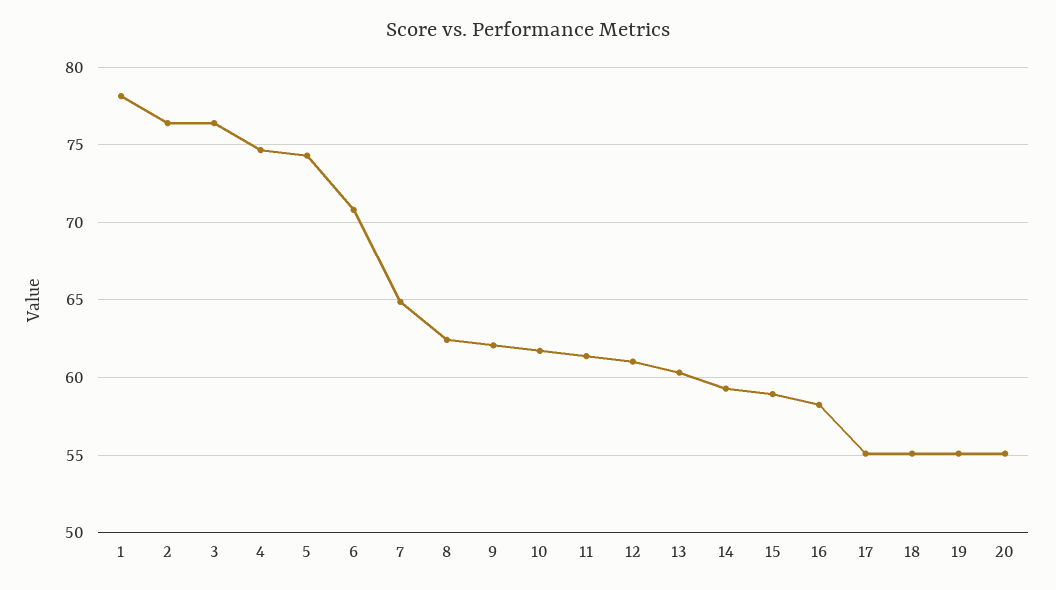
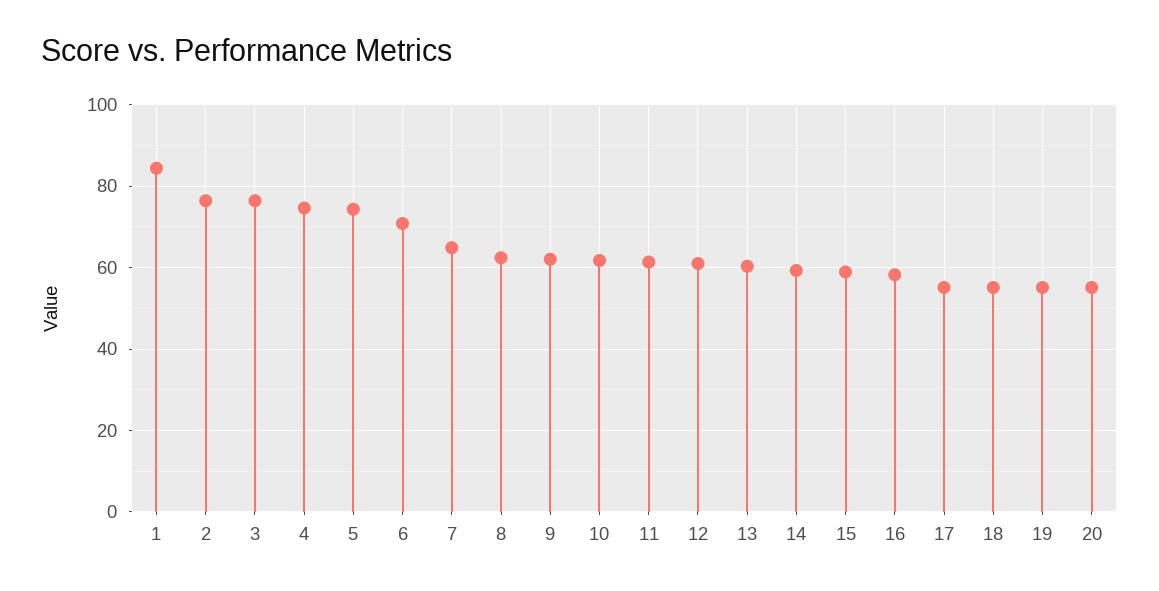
  {
-   "1": 78,
+   "1": 84,
    "2": 76.5,
    "3": 76.5,
    "4": 74.5,
    "5": 74.5,
    "6": 71,
    "7": 65,
    "8": 62.5,
    "9": 62,
    "10": 61.5,
    "11": 61.5,
    "12": 61,
    "13": 60.5,
    "14": 59.5,
    "15": 59,
    "16": 58,
    "17": 55,
    "18": 55,
    "19": 55,
    "20": 55
  }

